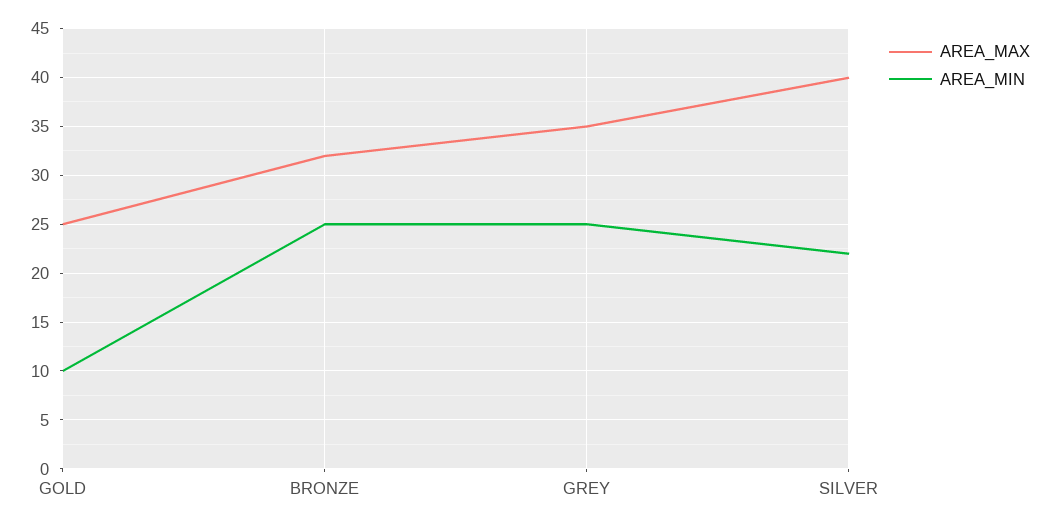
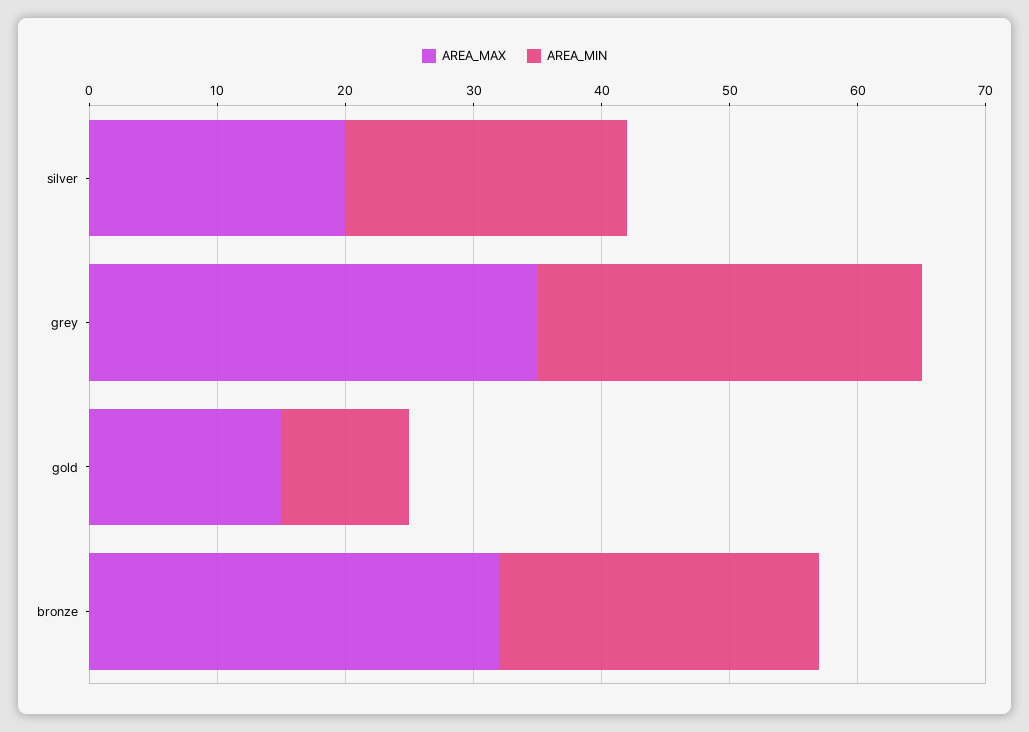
  {
    "AREA_MAX": {
-     "GOLD": 25,
+     "GOLD": 15,
      "BRONZE": 32,
      "GREY": 35,
-     "SILVER": 40
+     "SILVER": 20
    },
    "AREA_MIN": {
      "GOLD": 10,
      "BRONZE": 25,
-     "GREY": 25,
+     "GREY": 30,
      "SILVER": 22
    }
  }

